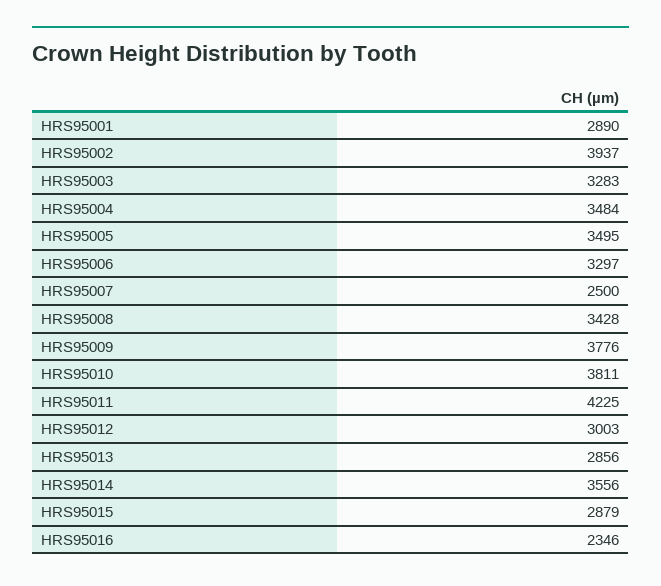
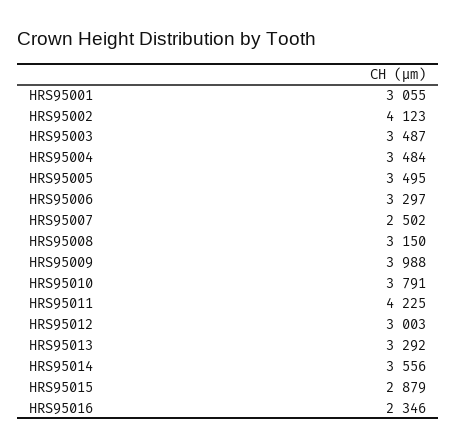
  {
-   "HRS95001": 2890,
+   "HRS95001": 3055,
-   "HRS95002": 3937,
+   "HRS95002": 4123,
-   "HRS95003": 3283,
+   "HRS95003": 3487,
    "HRS95004": 3484,
    "HRS95005": 3495,
    "HRS95006": 3297,
-   "HRS95007": 2500,
+   "HRS95007": 2502,
-   "HRS95008": 3428,
+   "HRS95008": 3150,
-   "HRS95009": 3776,
+   "HRS95009": 3988,
-   "HRS95010": 3811,
+   "HRS95010": 3791,
    "HRS95011": 4225,
    "HRS95012": 3003,
-   "HRS95013": 2856,
+   "HRS95013": 3292,
    "HRS95014": 3556,
    "HRS95015": 2879,
    "HRS95016": 2346
  }

